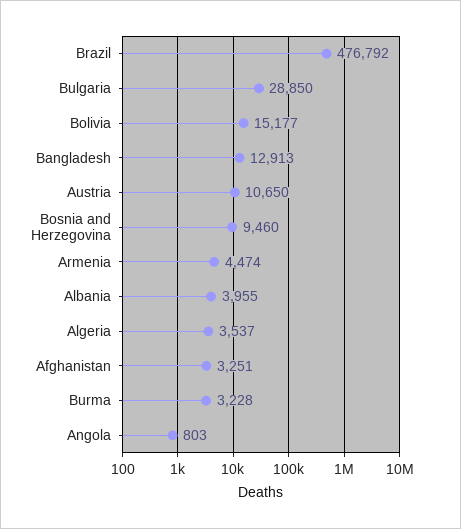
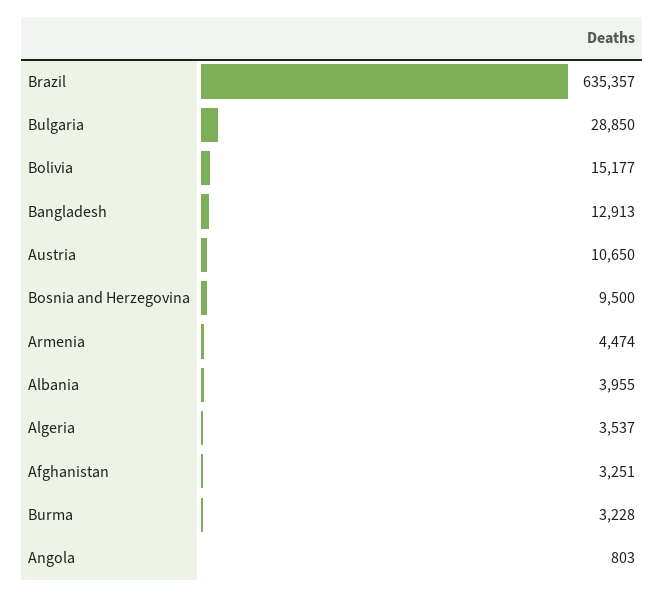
  {
-   "Brazil": 476792,
+   "Brazil": 635357,
    "Bulgaria": 28850,
    "Bolivia": 15177,
    "Bangladesh": 12913,
    "Austria": 10650,
-   "Bosnia and Herzegovina": 9460,
+   "Bosnia and Herzegovina": 9500,
    "Armenia": 4474,
    "Albania": 3955,
    "Algeria": 3537,
    "Afghanistan": 3251,
    "Burma": 3228,
    "Angola": 803
  }

